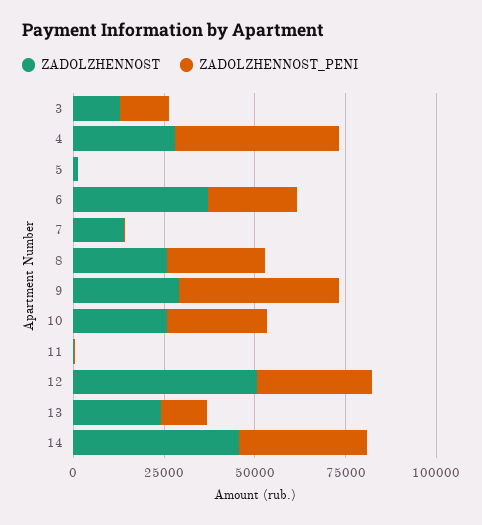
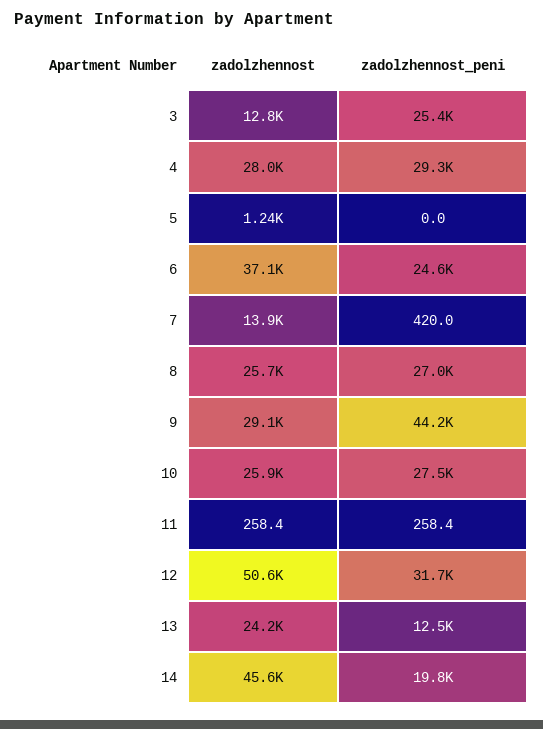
  {
    "ZADOLZHENNOST": {
      "3": 12800,
      "4": 28000,
      "5": 1240,
      "6": 37100,
      "7": 13900,
      "8": 25700,
      "9": 29100,
      "10": 25900,
      "11": 258.4,
      "12": 50600,
      "13": 24200,
      "14": 45600
    },
    "ZADOLZHENNOST_PENI": {
-     "3": 15000,
+     "3": 25400,
-     "4": 45000,
+     "4": 29300,
      "5": 0,
      "6": 24600,
      "7": 420,
      "8": 27000,
      "9": 44200,
      "10": 27500,
      "11": 258.4,
      "12": 31700,
      "13": 12500,
-     "14": 35000
+     "14": 19800
    }
  }

